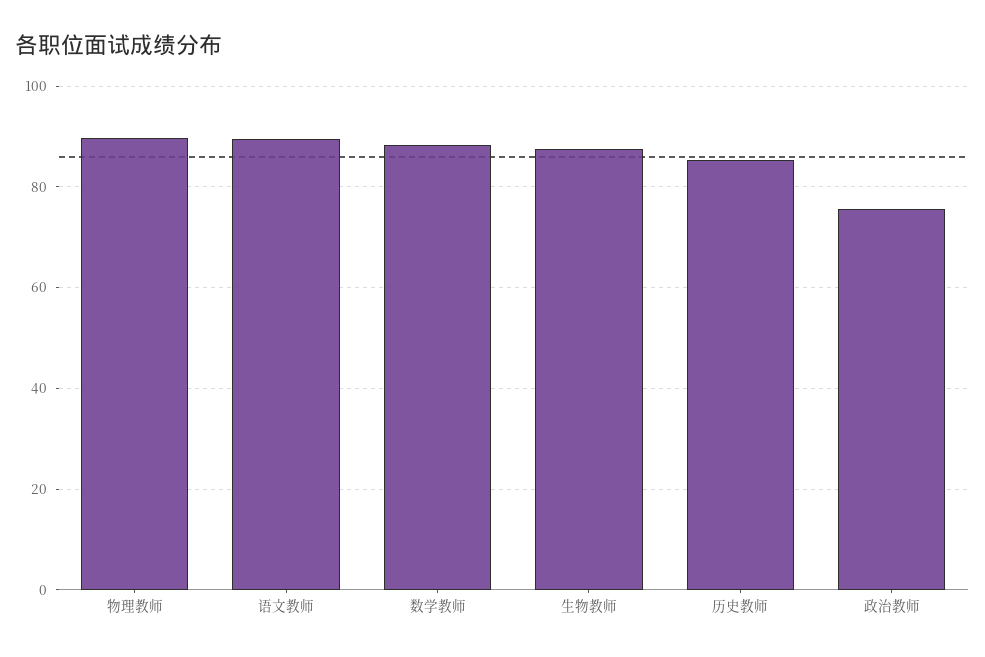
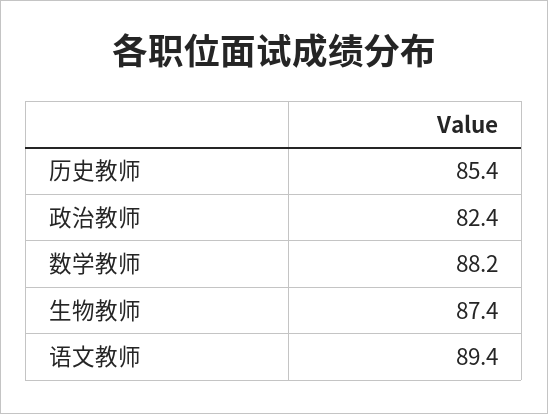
  {
-   "物理教师": 90,
    "语文教师": 89.4,
    "数学教师": 88.2,
    "生物教师": 87.4,
    "历史教师": 85.4,
-   "政治教师": 76
+   "政治教师": 82.4
  }

